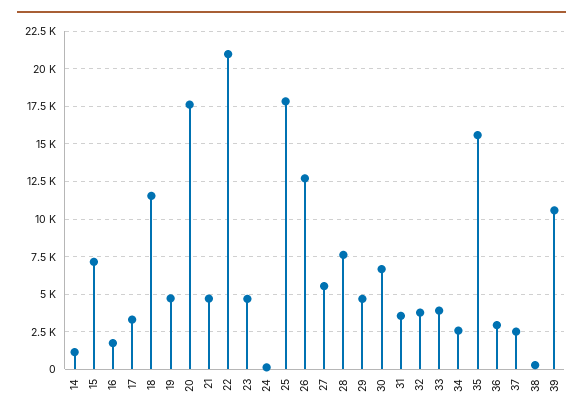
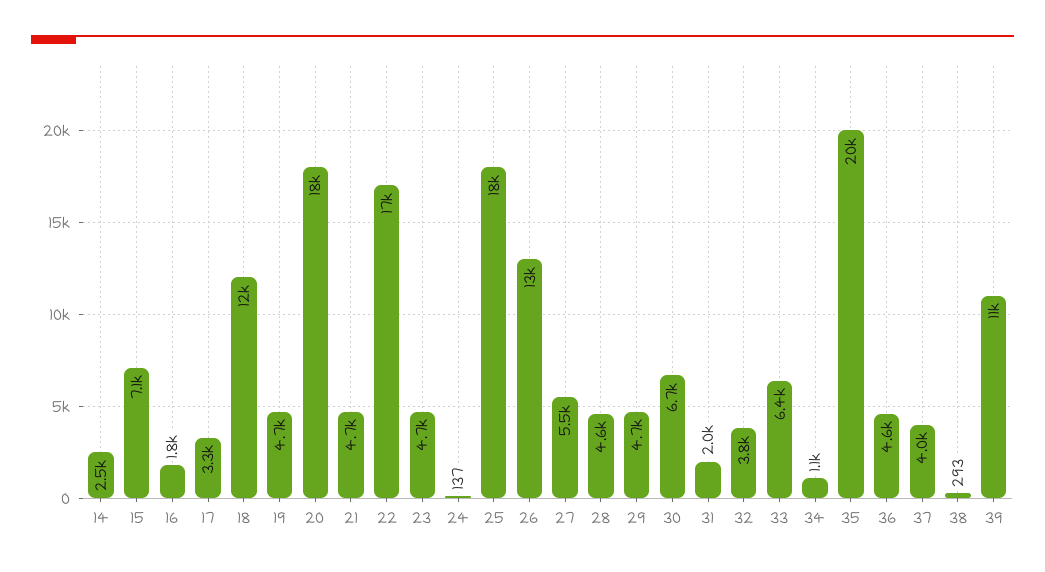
  {
-   "14": 1000,
+   "14": 2500,
    "15": 7100,
    "16": 1800,
    "17": 3300,
    "18": 12000,
    "19": 4700,
    "20": 18000,
    "21": 4700,
-   "22": 21000,
+   "22": 17000,
    "23": 4700,
    "24": 137,
    "25": 18000,
    "26": 13000,
    "27": 5500,
-   "28": 7500,
+   "28": 4600,
    "29": 4700,
    "30": 6700,
-   "31": 3500,
+   "31": 2000,
    "32": 3800,
-   "33": 4000,
+   "33": 6400,
-   "34": 2500,
+   "34": 1100,
-   "35": 15500,
+   "35": 20000,
-   "36": 3000,
+   "36": 4600,
-   "37": 2500,
+   "37": 4000,
    "38": 293,
    "39": 11000
  }

